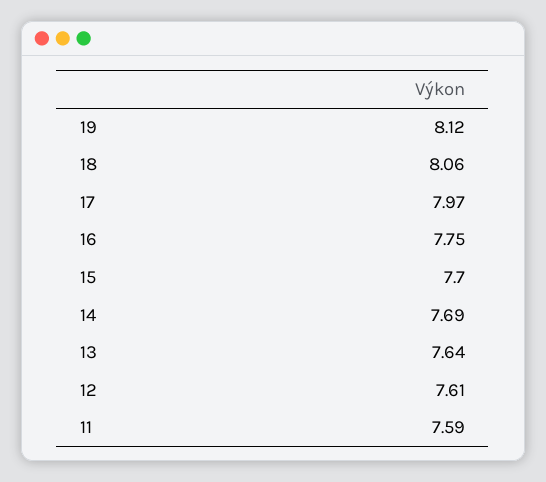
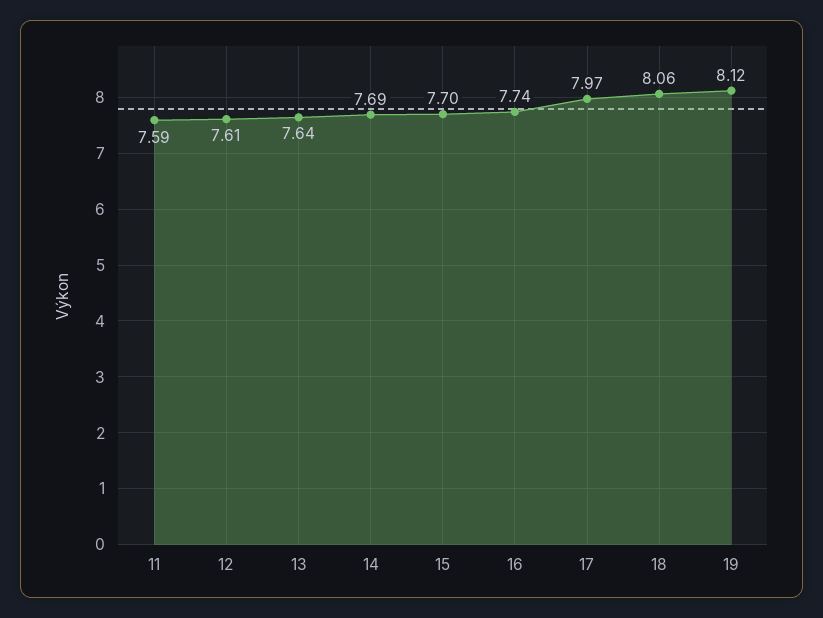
  {
    "19": 8.12,
    "18": 8.06,
    "17": 7.97,
-   "16": 7.75,
+   "16": 7.74,
    "15": 7.7,
    "14": 7.69,
    "13": 7.64,
    "12": 7.61,
    "11": 7.59
  }

